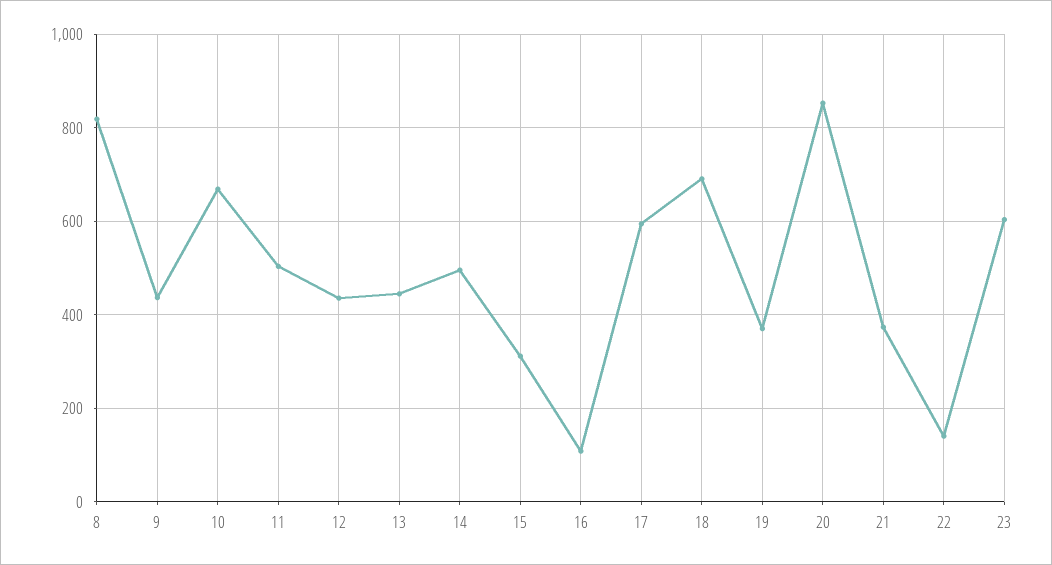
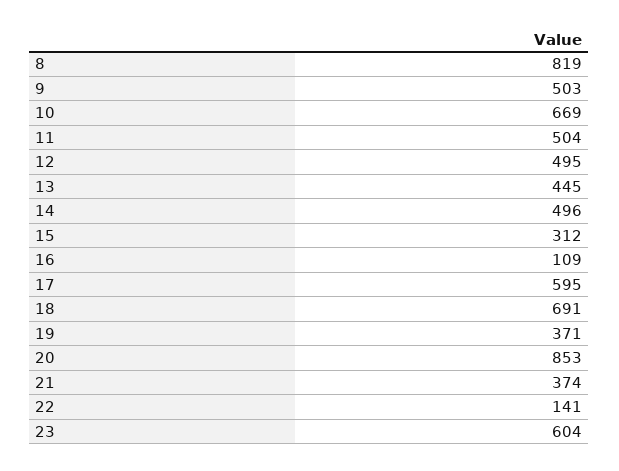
  {
    "8": 819,
-   "9": 440,
+   "9": 503,
    "10": 669,
    "11": 504,
-   "12": 440,
+   "12": 495,
    "13": 445,
    "14": 496,
    "15": 312,
    "16": 109,
    "17": 595,
    "18": 691,
    "19": 371,
    "20": 853,
    "21": 374,
    "22": 141,
    "23": 604
  }

